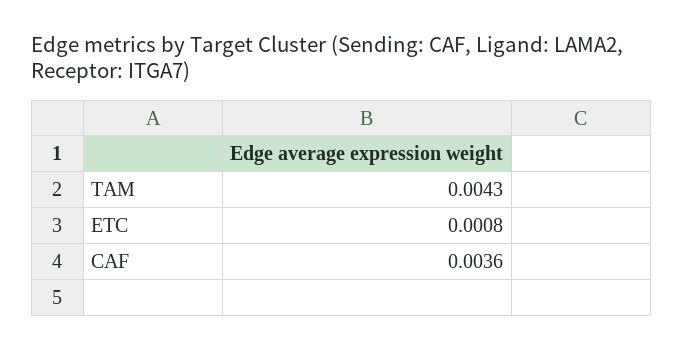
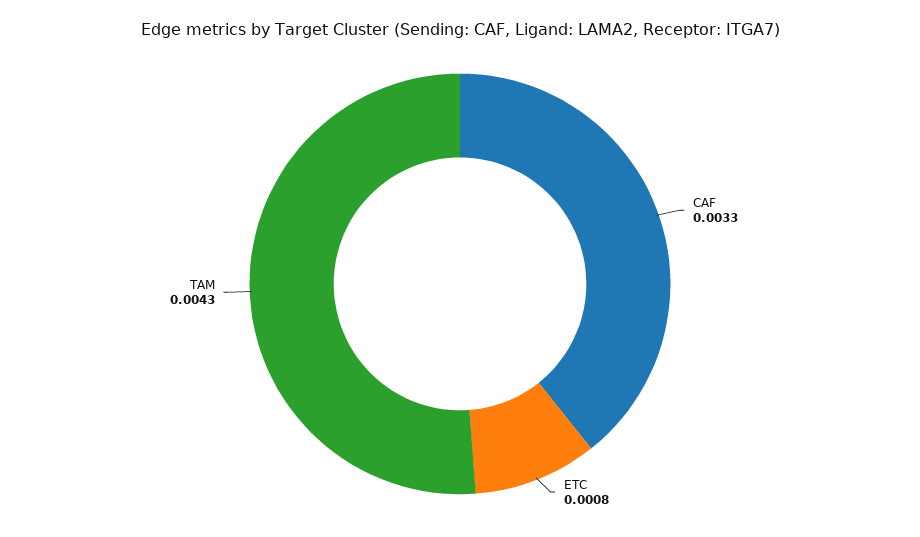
  {
    "TAM": 0.0043,
    "ETC": 0.0008,
-   "CAF": 0.0036
+   "CAF": 0.0033
  }

